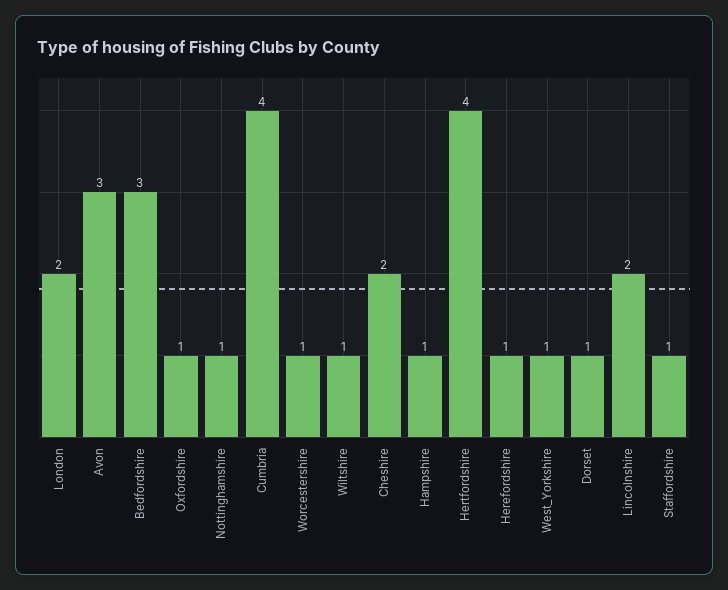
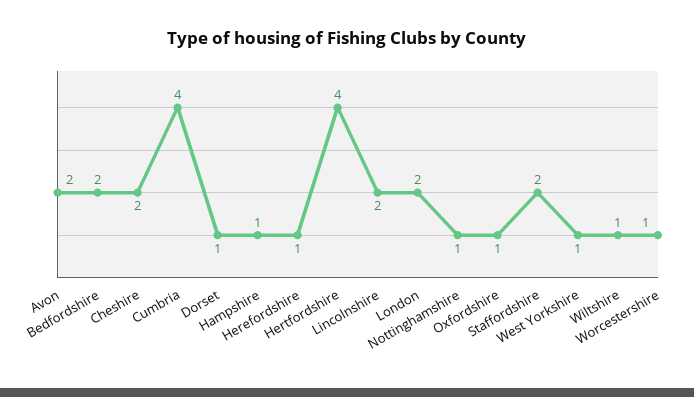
  {
    "London": 2,
-   "Avon": 3,
+   "Avon": 2,
-   "Bedfordshire": 3,
+   "Bedfordshire": 2,
    "Oxfordshire": 1,
    "Nottinghamshire": 1,
    "Cumbria": 4,
    "Worcestershire": 1,
    "Wiltshire": 1,
    "Cheshire": 2,
    "Hampshire": 1,
    "Hertfordshire": 4,
    "Herefordshire": 1,
    "West_Yorkshire": 1,
    "Dorset": 1,
    "Lincolnshire": 2,
-   "Staffordshire": 1
+   "Staffordshire": 2
  }

